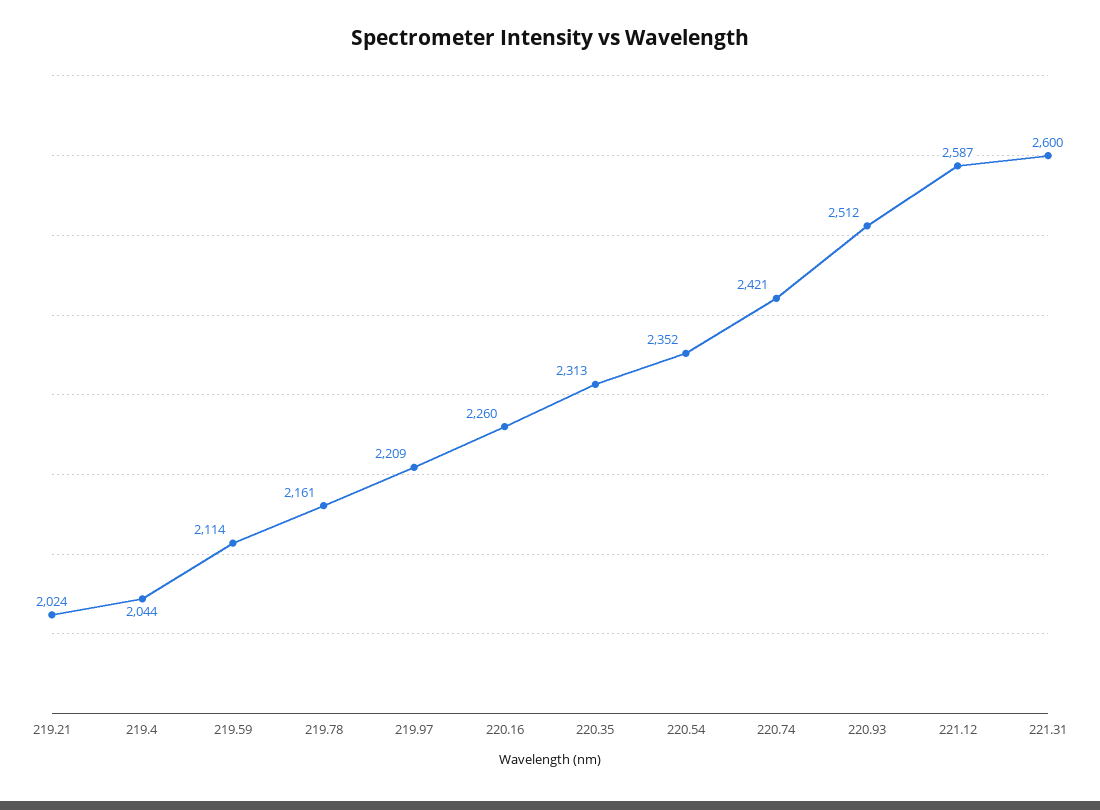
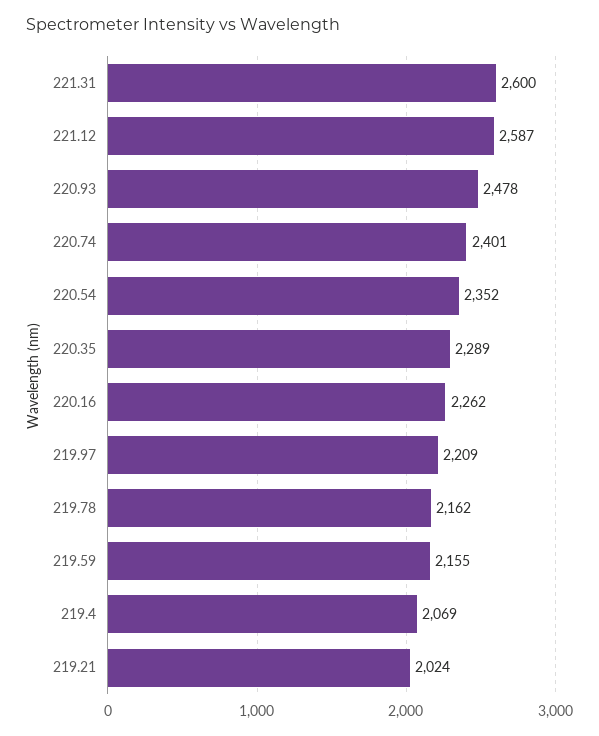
  {
    "219.21": 2024,
-   "219.4": 2044,
+   "219.4": 2069,
-   "219.59": 2114,
+   "219.59": 2155,
-   "219.78": 2161,
+   "219.78": 2162,
    "219.97": 2209,
-   "220.16": 2260,
+   "220.16": 2262,
-   "220.35": 2313,
+   "220.35": 2289,
    "220.54": 2352,
-   "220.74": 2421,
+   "220.74": 2401,
-   "220.93": 2512,
+   "220.93": 2478,
    "221.12": 2587,
    "221.31": 2600
  }

